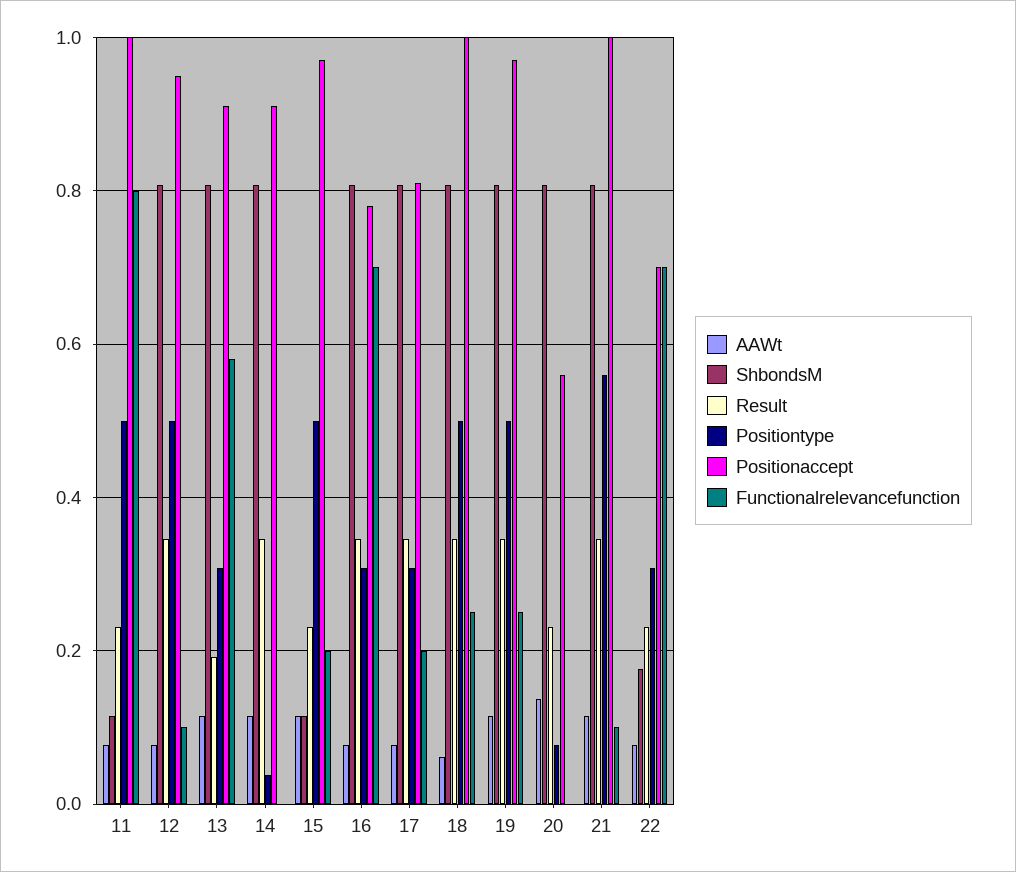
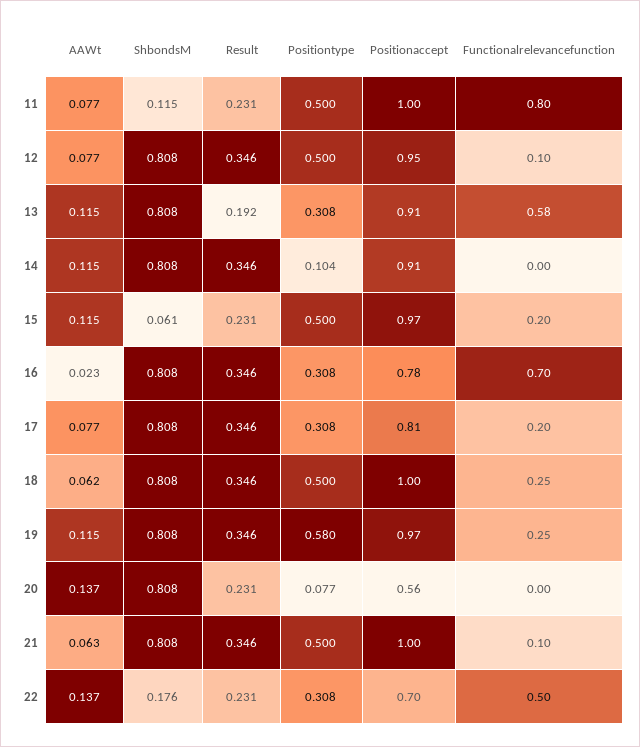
  {
    "AAWt": {
      "11": 0.077,
      "12": 0.077,
      "13": 0.115,
      "14": 0.115,
      "15": 0.115,
-     "16": 0.08,
+     "16": 0.023,
      "17": 0.077,
      "18": 0.062,
      "19": 0.115,
      "20": 0.137,
-     "21": 0.12,
+     "21": 0.063,
-     "22": 0.08
+     "22": 0.137
    },
    "ShbondsM": {
      "11": 0.115,
      "12": 0.808,
      "13": 0.808,
      "14": 0.808,
-     "15": 0.12,
+     "15": 0.061,
      "16": 0.808,
      "17": 0.808,
      "18": 0.808,
      "19": 0.808,
      "20": 0.808,
      "21": 0.808,
      "22": 0.176
    },
    "Result": {
      "11": 0.231,
      "12": 0.346,
      "13": 0.192,
      "14": 0.346,
      "15": 0.231,
      "16": 0.346,
      "17": 0.346,
      "18": 0.346,
      "19": 0.346,
      "20": 0.231,
      "21": 0.346,
      "22": 0.231
    },
    "Positiontype": {
      "11": 0.5,
      "12": 0.5,
      "13": 0.308,
-     "14": 0.04,
+     "14": 0.104,
      "15": 0.5,
      "16": 0.308,
      "17": 0.308,
      "18": 0.5,
-     "19": 0.5,
+     "19": 0.58,
      "20": 0.077,
-     "21": 0.56,
+     "21": 0.5,
      "22": 0.308
    },
    "Positionaccept": {
      "11": 1,
      "12": 0.95,
      "13": 0.91,
      "14": 0.91,
      "15": 0.97,
      "16": 0.78,
      "17": 0.81,
      "18": 1,
      "19": 0.97,
      "20": 0.56,
      "21": 1,
      "22": 0.7
    },
    "Functionalrelevancefunction": {
      "11": 0.8,
      "12": 0.1,
      "13": 0.58,
      "14": 0,
      "15": 0.2,
      "16": 0.7,
      "17": 0.2,
      "18": 0.25,
      "19": 0.25,
      "20": 0,
      "21": 0.1,
-     "22": 0.7
+     "22": 0.5
    }
  }

